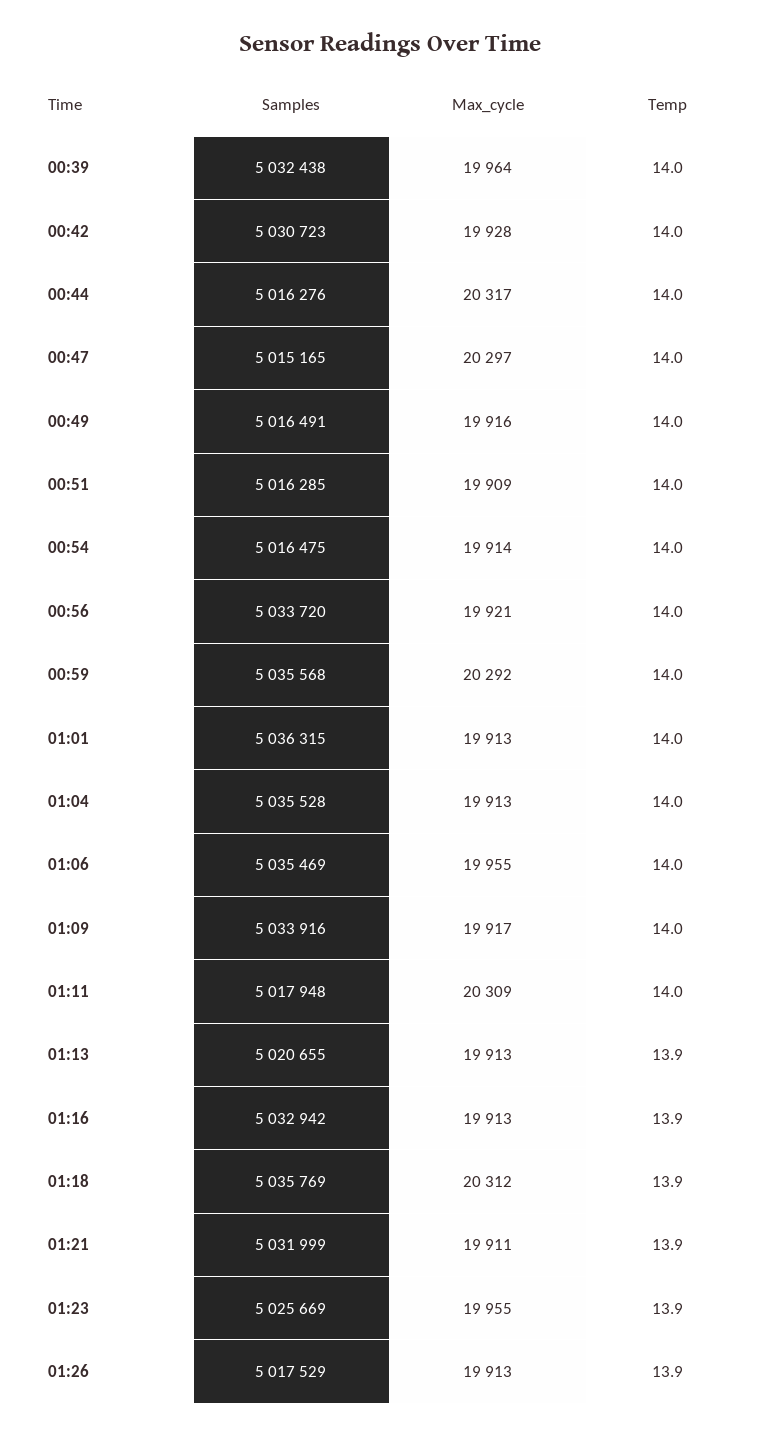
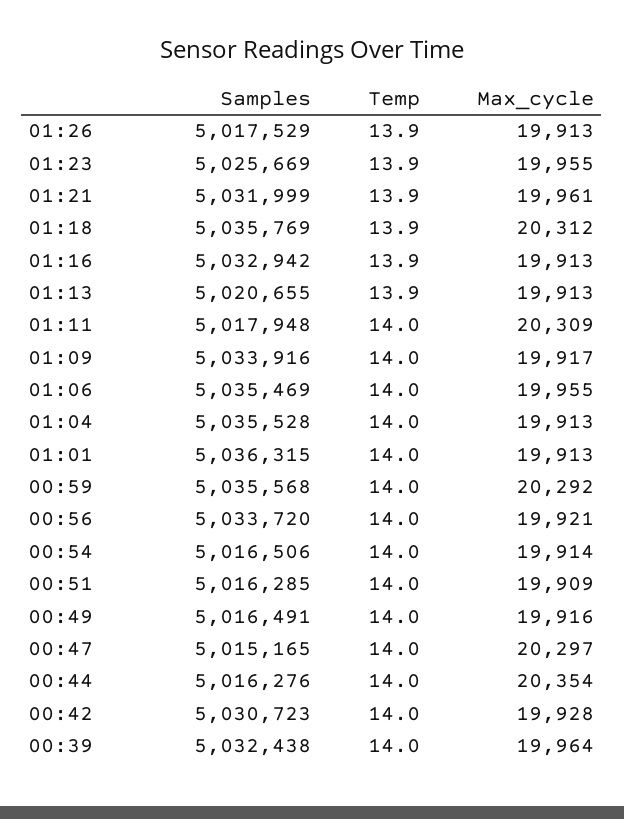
  {
    "Samples": {
      "00:39": 5032438,
      "00:42": 5030723,
      "00:44": 5016276,
      "00:47": 5015165,
      "00:49": 5016491,
      "00:51": 5016285,
-     "00:54": 5016475,
+     "00:54": 5016506,
      "00:56": 5033720,
      "00:59": 5035568,
      "01:01": 5036315,
      "01:04": 5035528,
      "01:06": 5035469,
      "01:09": 5033916,
      "01:11": 5017948,
      "01:13": 5020655,
      "01:16": 5032942,
      "01:18": 5035769,
      "01:21": 5031999,
      "01:23": 5025669,
      "01:26": 5017529
    },
    "Max_cycle": {
      "00:39": 19964,
      "00:42": 19928,
-     "00:44": 20317,
+     "00:44": 20354,
      "00:47": 20297,
      "00:49": 19916,
      "00:51": 19909,
      "00:54": 19914,
      "00:56": 19921,
      "00:59": 20292,
      "01:01": 19913,
      "01:04": 19913,
      "01:06": 19955,
      "01:09": 19917,
      "01:11": 20309,
      "01:13": 19913,
      "01:16": 19913,
      "01:18": 20312,
-     "01:21": 19911,
+     "01:21": 19961,
      "01:23": 19955,
      "01:26": 19913
    },
    "Temp": {
      "00:39": 14,
      "00:42": 14,
      "00:44": 14,
      "00:47": 14,
      "00:49": 14,
      "00:51": 14,
      "00:54": 14,
      "00:56": 14,
      "00:59": 14,
      "01:01": 14,
      "01:04": 14,
      "01:06": 14,
      "01:09": 14,
      "01:11": 14,
      "01:13": 13.9,
      "01:16": 13.9,
      "01:18": 13.9,
      "01:21": 13.9,
      "01:23": 13.9,
      "01:26": 13.9
    }
  }

